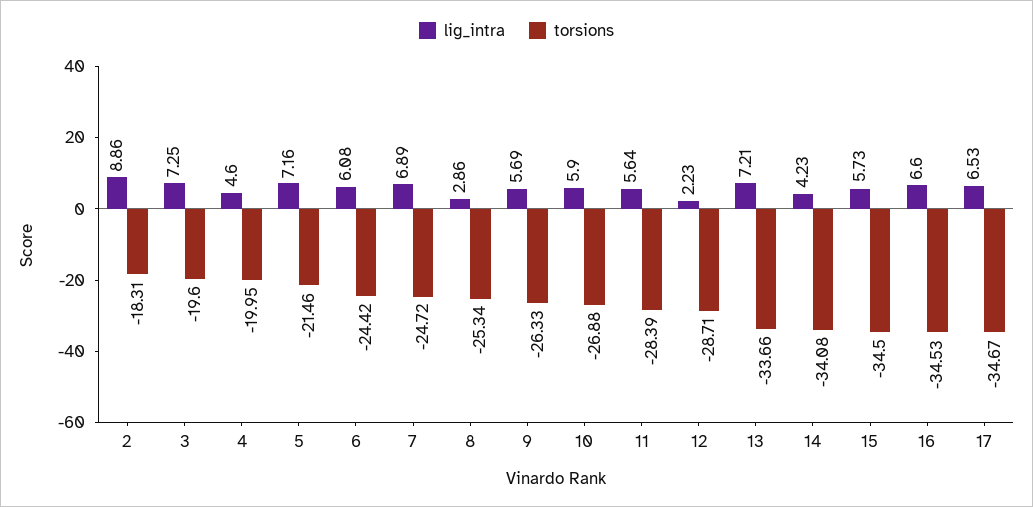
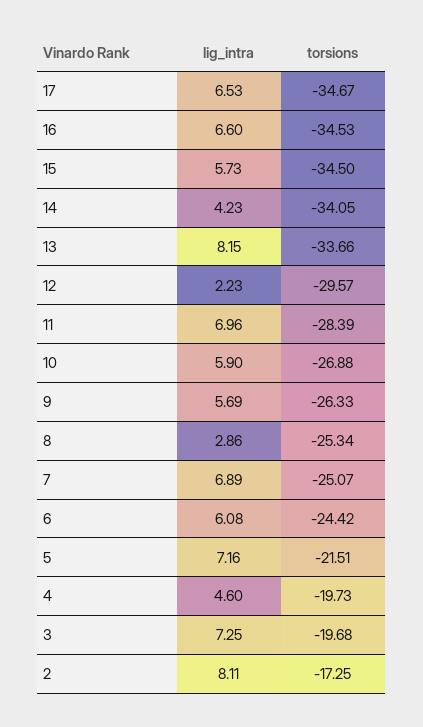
  {
    "lig_intra": {
-     "2": 8.86,
+     "2": 8.11,
      "3": 7.25,
      "4": 4.6,
      "5": 7.16,
      "6": 6.08,
      "7": 6.89,
      "8": 2.86,
      "9": 5.69,
      "10": 5.9,
-     "11": 5.64,
+     "11": 6.96,
      "12": 2.23,
-     "13": 7.21,
+     "13": 8.15,
      "14": 4.23,
      "15": 5.73,
      "16": 6.6,
      "17": 6.53
    },
    "torsions": {
-     "2": -18.31,
+     "2": -17.25,
-     "3": -19.6,
+     "3": -19.68,
-     "4": -19.95,
+     "4": -19.73,
-     "5": -21.46,
+     "5": -21.51,
      "6": -24.42,
-     "7": -24.72,
+     "7": -25.07,
      "8": -25.34,
      "9": -26.33,
      "10": -26.88,
      "11": -28.39,
-     "12": -28.71,
+     "12": -29.57,
      "13": -33.66,
-     "14": -34.08,
+     "14": -34.05,
      "15": -34.5,
      "16": -34.53,
      "17": -34.67
    }
  }

